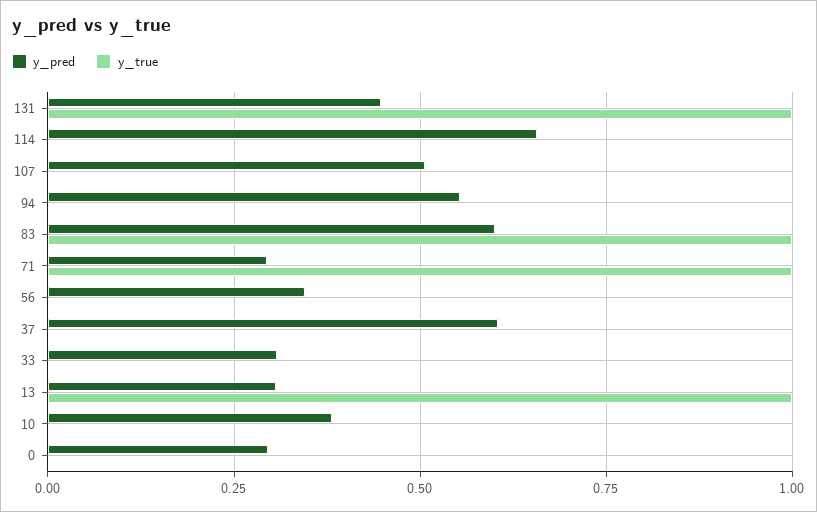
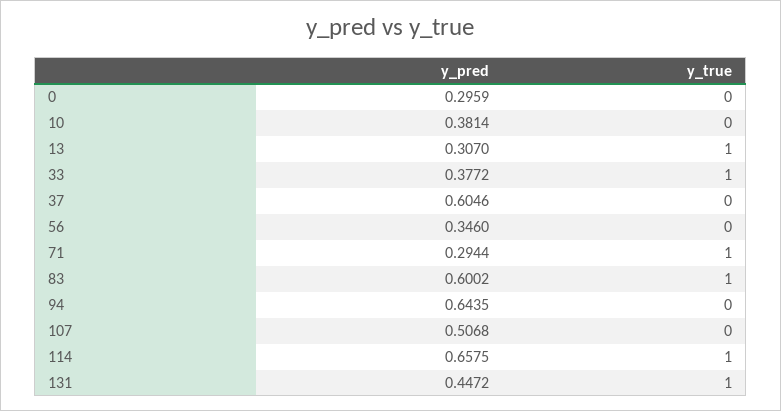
  {
    "y_pred": {
      "131": 0.4472,
      "114": 0.6575,
      "107": 0.5068,
-     "94": 0.55,
+     "94": 0.6435,
      "83": 0.6002,
      "71": 0.2944,
      "56": 0.346,
      "37": 0.6046,
-     "33": 0.3,
+     "33": 0.3772,
      "13": 0.307,
      "10": 0.3814,
      "0": 0.2959
    },
    "y_true": {
      "131": 1,
-     "114": 0,
+     "114": 1,
      "107": 0,
      "94": 0,
      "83": 1,
      "71": 1,
      "56": 0,
      "37": 0,
-     "33": 0,
+     "33": 1,
      "13": 1,
      "10": 0,
      "0": 0
    }
  }

